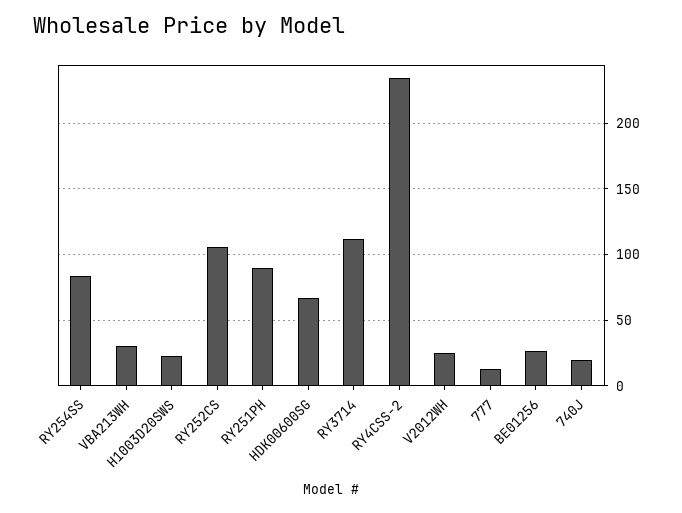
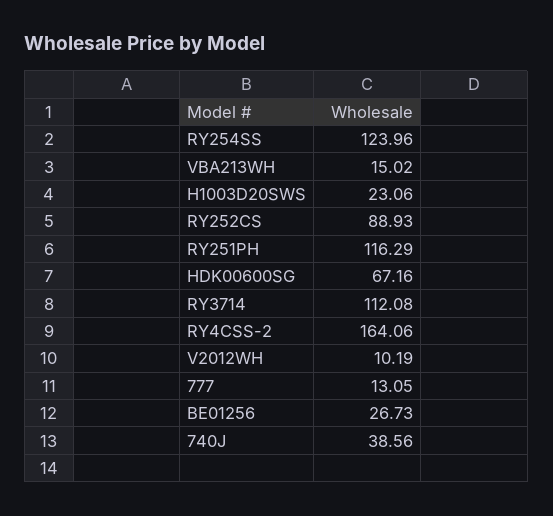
  {
-   "RY254SS": 85,
+   "RY254SS": 123.96,
-   "VBA213WH": 30,
+   "VBA213WH": 15.02,
    "H1003D20SWS": 23.06,
-   "RY252CS": 105,
+   "RY252CS": 88.93,
-   "RY251PH": 90,
+   "RY251PH": 116.29,
    "HDK00600SG": 67.16,
    "RY3714": 112.08,
-   "RY4CSS-2": 235,
+   "RY4CSS-2": 164.06,
-   "V2012WH": 25,
+   "V2012WH": 10.19,
    "777": 13.05,
    "BE01256": 26.73,
-   "740J": 20
+   "740J": 38.56
  }

